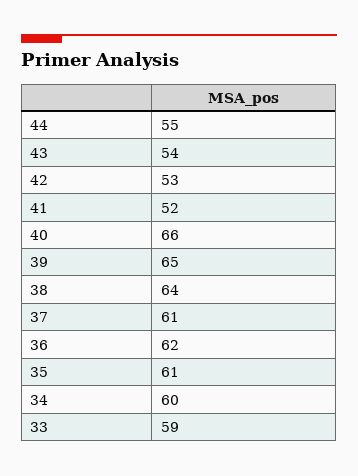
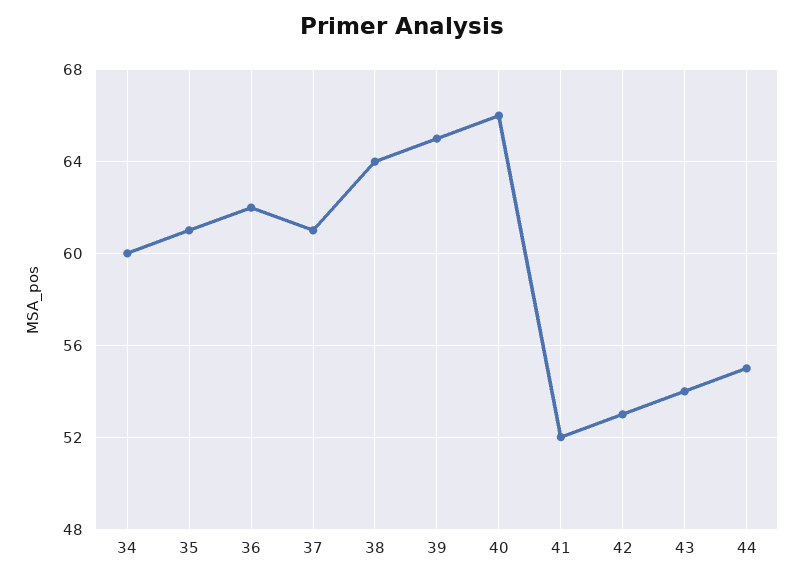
  {
    "44": 55,
    "43": 54,
    "42": 53,
    "41": 52,
    "40": 66,
    "39": 65,
    "38": 64,
    "37": 61,
    "36": 62,
    "35": 61,
-   "34": 60,
+   "34": 60
-   "33": 59
  }

